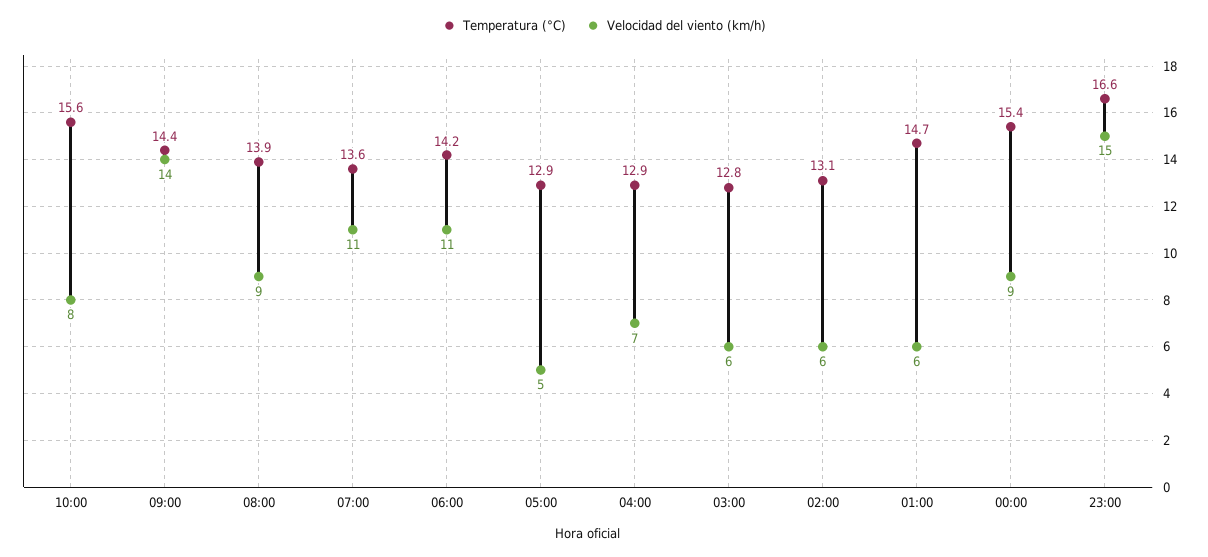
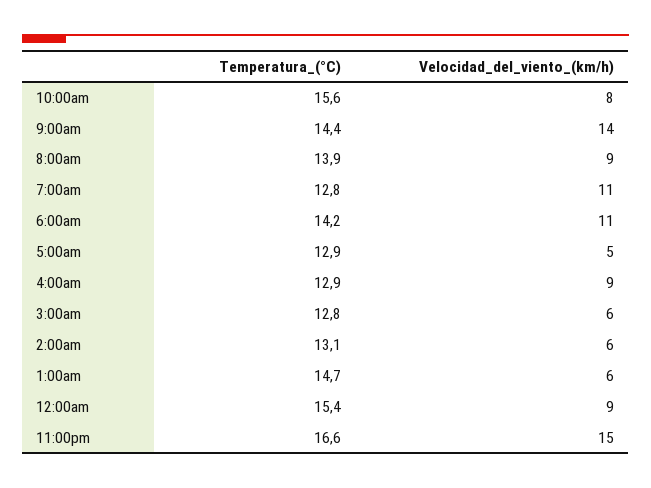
  {
    "Temperatura (°C)": {
      "10:00": 15.6,
      "09:00": 14.4,
      "08:00": 13.9,
-     "07:00": 13.6,
+     "07:00": 12.8,
      "06:00": 14.2,
      "05:00": 12.9,
      "04:00": 12.9,
      "03:00": 12.8,
      "02:00": 13.1,
      "01:00": 14.7,
      "00:00": 15.4,
      "23:00": 16.6
    },
    "Velocidad del viento (km/h)": {
      "10:00": 8,
      "09:00": 14,
      "08:00": 9,
      "07:00": 11,
      "06:00": 11,
      "05:00": 5,
-     "04:00": 7,
+     "04:00": 9,
      "03:00": 6,
      "02:00": 6,
      "01:00": 6,
      "00:00": 9,
      "23:00": 15
    }
  }

